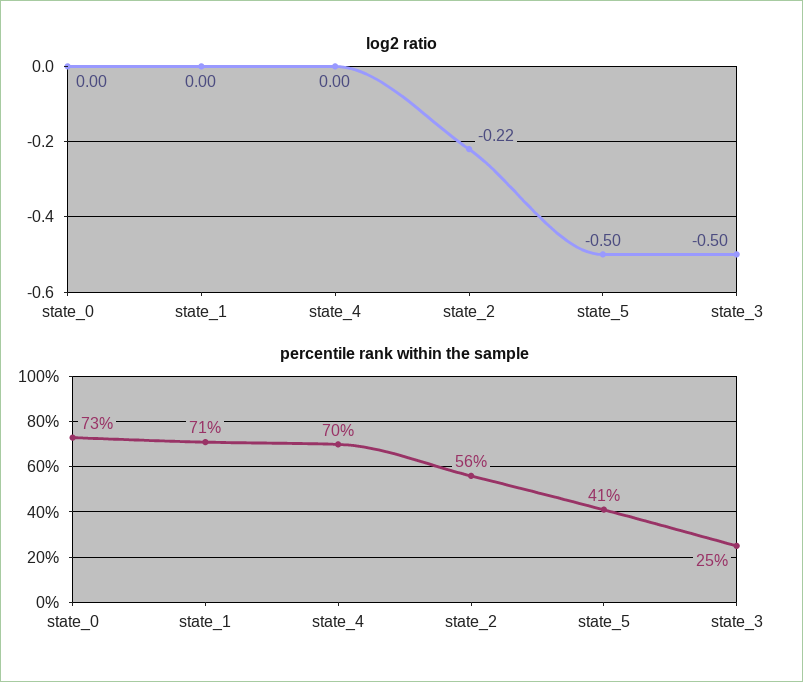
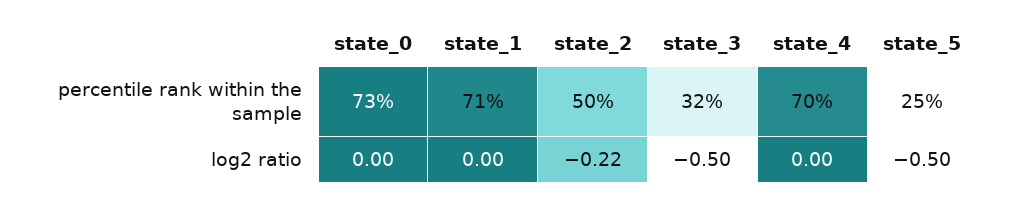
  {
    "log2 ratio": {
      "state_0": 0,
      "state_1": 0,
      "state_4": 0,
      "state_2": -0.22,
      "state_5": -0.5,
      "state_3": -0.5
    },
    "percentile rank within the sample": {
      "state_0": 73,
      "state_1": 71,
      "state_4": 70,
-     "state_2": 56,
+     "state_2": 50,
-     "state_5": 41,
+     "state_5": 25,
-     "state_3": 25
+     "state_3": 32
    }
  }

